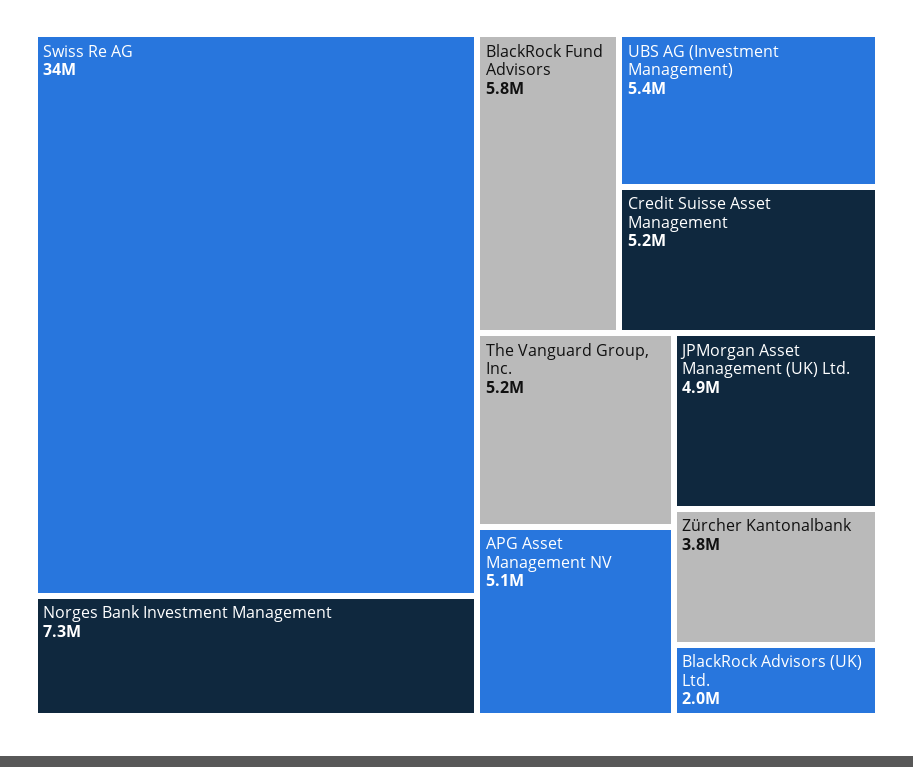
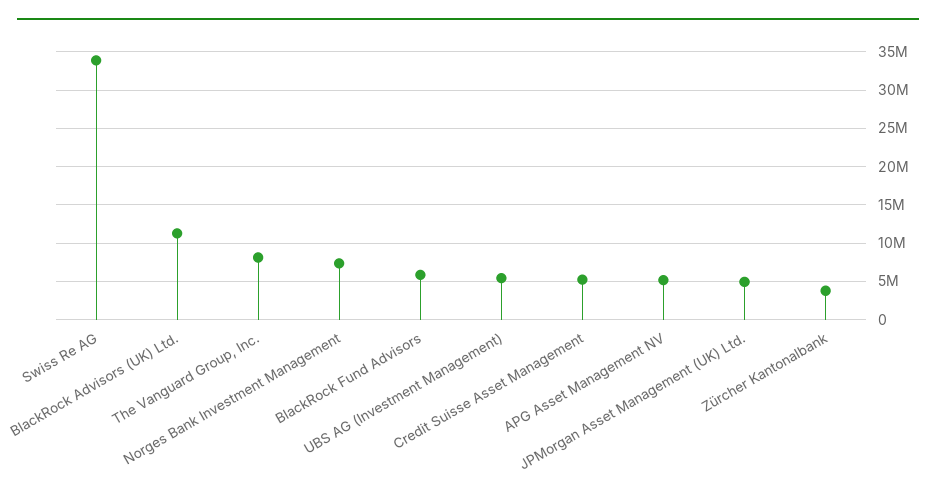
  {
    "Swiss Re AG": 34000000,
    "Norges Bank Investment Management": 7300000,
    "BlackRock Fund Advisors": 5800000,
    "UBS AG (Investment Management)": 5400000,
    "Credit Suisse Asset Management": 5200000,
-   "The Vanguard Group, Inc.": 5200000,
+   "The Vanguard Group, Inc.": 8000000,
    "APG Asset Management NV": 5100000,
    "JPMorgan Asset Management (UK) Ltd.": 4900000,
    "Zürcher Kantonalbank": 3800000,
-   "BlackRock Advisors (UK) Ltd.": 2000000
+   "BlackRock Advisors (UK) Ltd.": 11000000
  }

